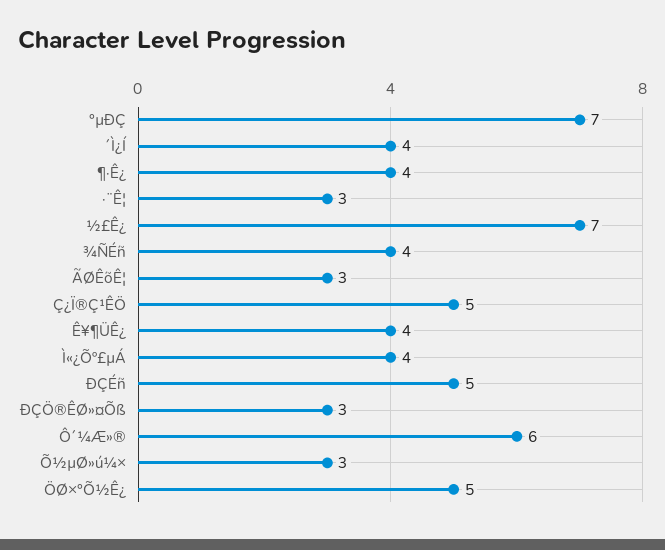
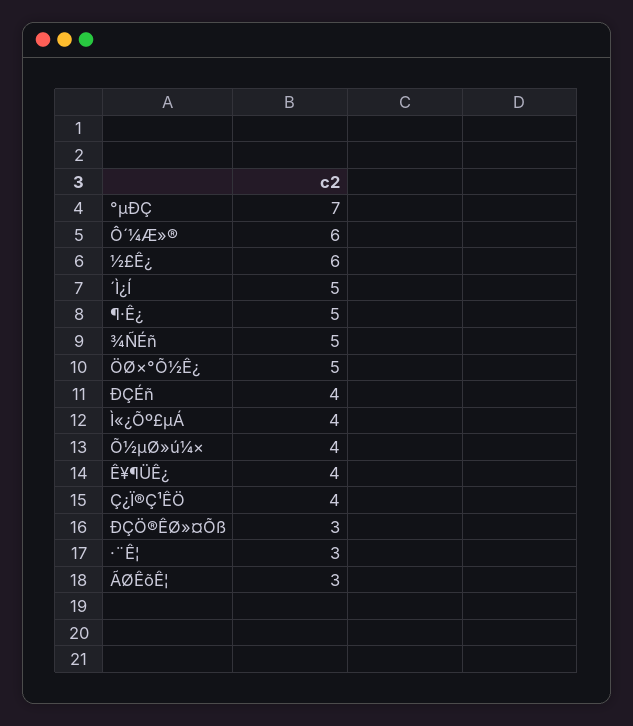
  {
    "°µÐÇ": 7,
-   "´Ì¿Í": 4,
+   "´Ì¿Í": 5,
-   "¶·Ê¿": 4,
+   "¶·Ê¿": 5,
    "·¨Ê¦": 3,
-   "½£Ê¿": 7,
+   "½£Ê¿": 6,
-   "¾ÑÉñ": 4,
+   "¾ÑÉñ": 5,
    "ÃØÊõÊ¦": 3,
-   "Ç¿Ï®Ç¹ÊÖ": 5,
+   "Ç¿Ï®Ç¹ÊÖ": 4,
    "Ê¥¶ÜÊ¿": 4,
    "Ì«¿Õº£µÁ": 4,
-   "ÐÇÉñ": 5,
+   "ÐÇÉñ": 4,
    "ÐÇÖ®ÊØ»¤Õß": 3,
    "Ô´¼Æ»®": 6,
-   "Õ½µØ»ú¼×": 3,
+   "Õ½µØ»ú¼×": 4,
    "ÖØ×°Õ½Ê¿": 5
  }

